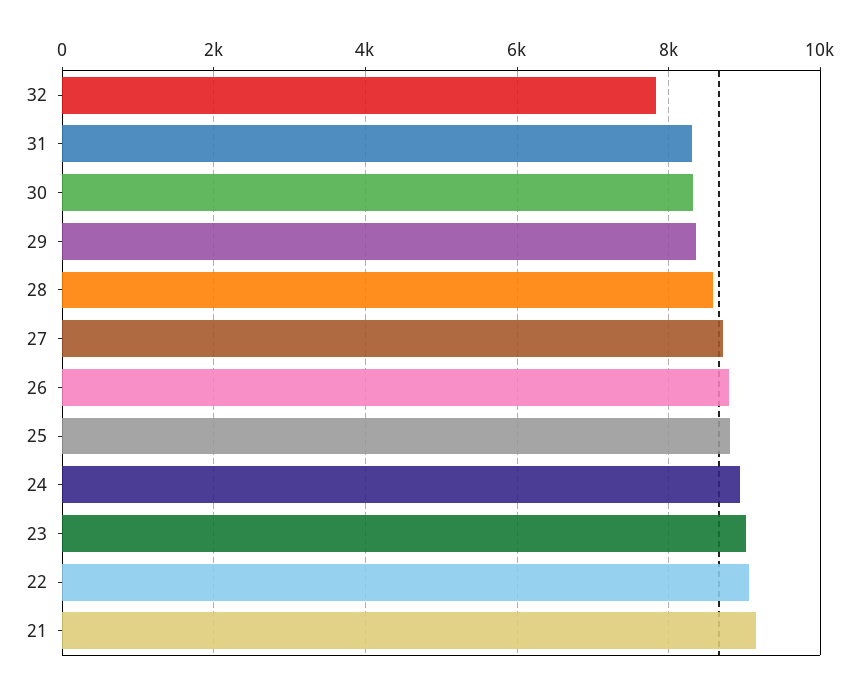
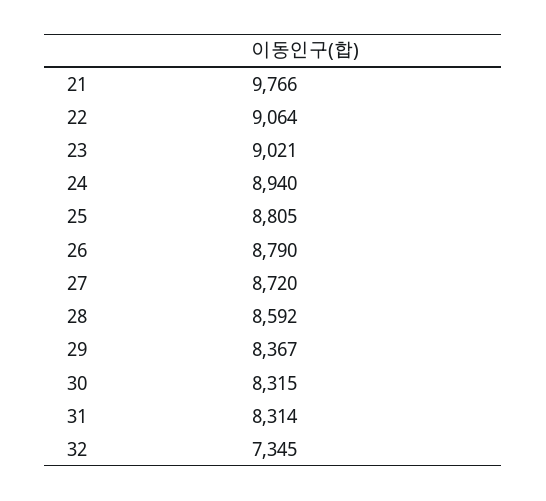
  {
-   "32": 7800,
+   "32": 7345,
    "31": 8314,
    "30": 8315,
    "29": 8367,
    "28": 8592,
    "27": 8720,
    "26": 8790,
    "25": 8805,
    "24": 8940,
    "23": 9021,
    "22": 9064,
-   "21": 9200
+   "21": 9766
  }

